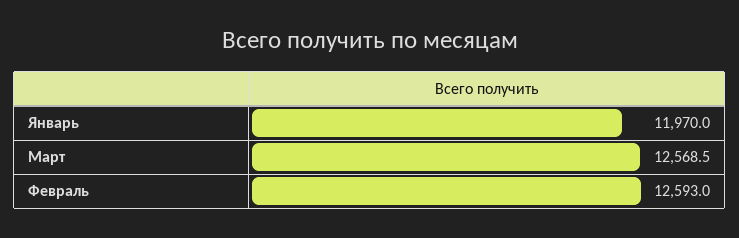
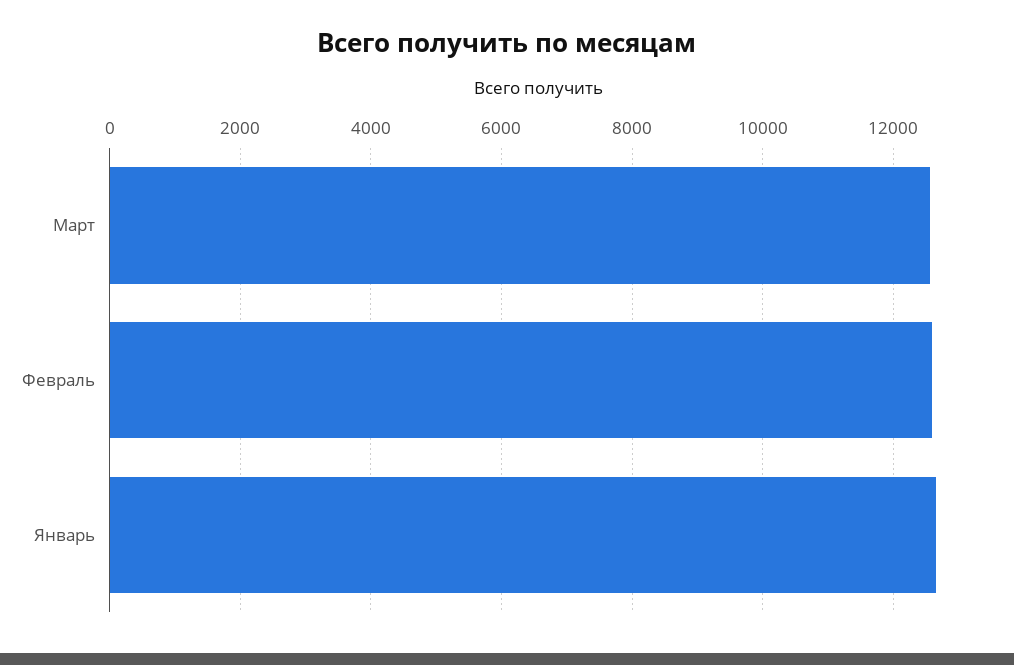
  {
-   "Январь": 11970,
+   "Январь": 12600,
    "Март": 12568.5,
    "Февраль": 12593
  }

